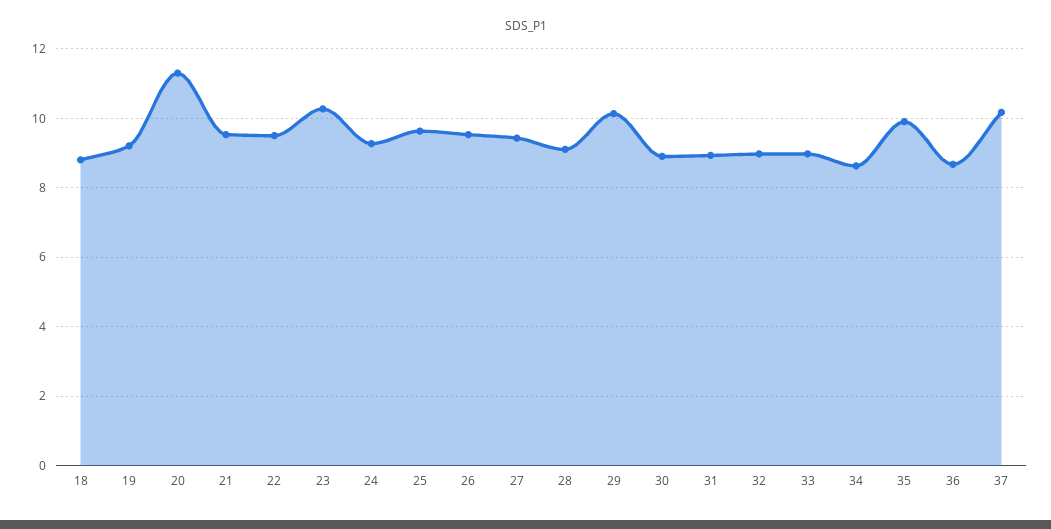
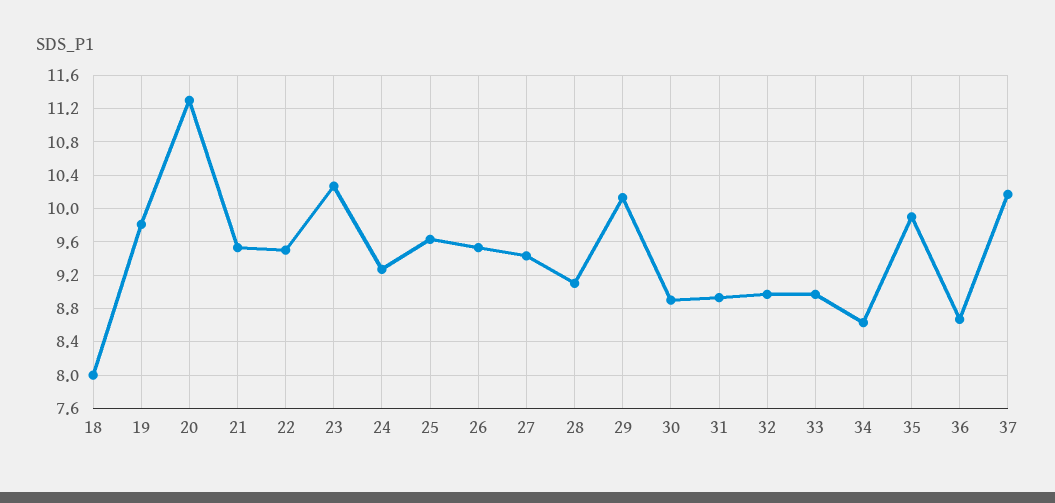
  {
-   "18": 8.8,
+   "18": 8,
-   "19": 9.2,
+   "19": 9.8,
    "20": 11.3,
    "21": 9.5,
    "22": 9.5,
    "23": 10.3,
    "24": 9.3,
    "25": 9.6,
    "26": 9.5,
    "27": 9.4,
    "28": 9.1,
    "29": 10.1,
    "30": 8.9,
    "31": 8.9,
    "32": 9,
    "33": 9,
    "34": 8.6,
    "35": 9.9,
    "36": 8.7,
    "37": 10.2
  }

